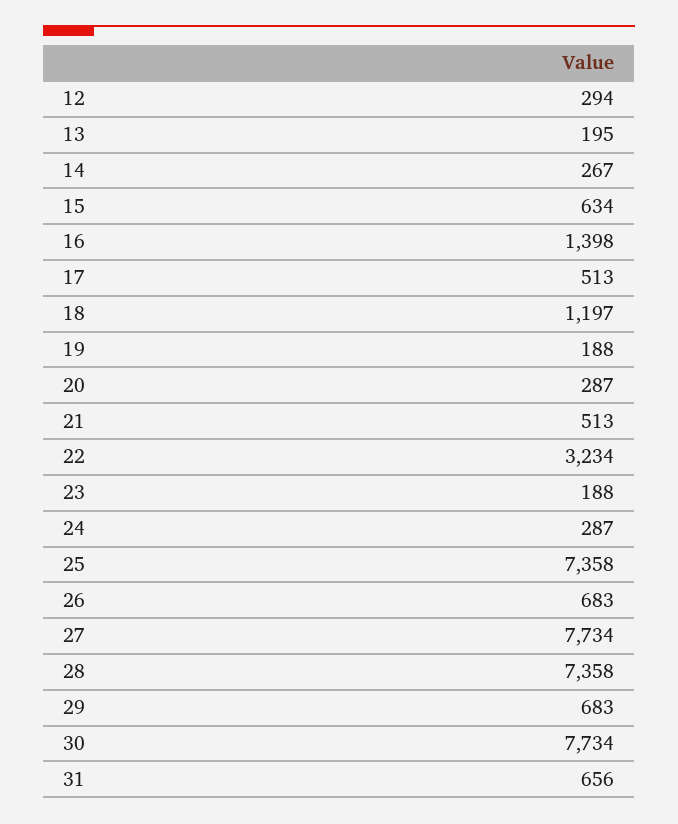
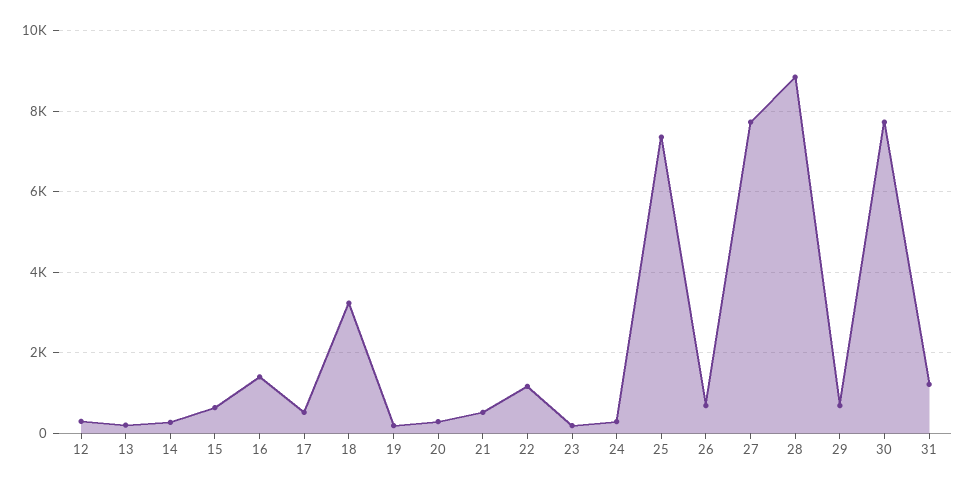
  {
    "12": 294,
    "13": 195,
    "14": 267,
    "15": 634,
    "16": 1398,
    "17": 513,
-   "18": 1197,
+   "18": 3200,
    "19": 188,
    "20": 287,
    "21": 513,
-   "22": 3234,
+   "22": 1200,
    "23": 188,
    "24": 287,
    "25": 7358,
    "26": 683,
    "27": 7734,
-   "28": 7358,
+   "28": 8800,
    "29": 683,
    "30": 7734,
-   "31": 656
+   "31": 1200
  }

